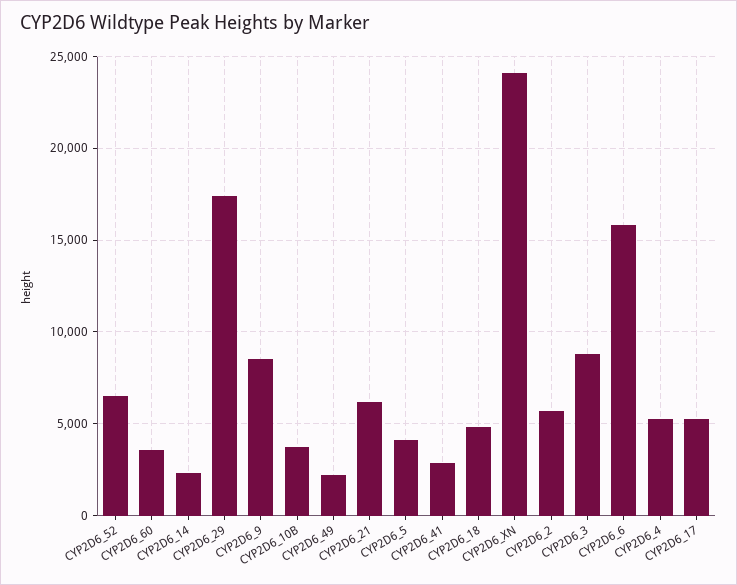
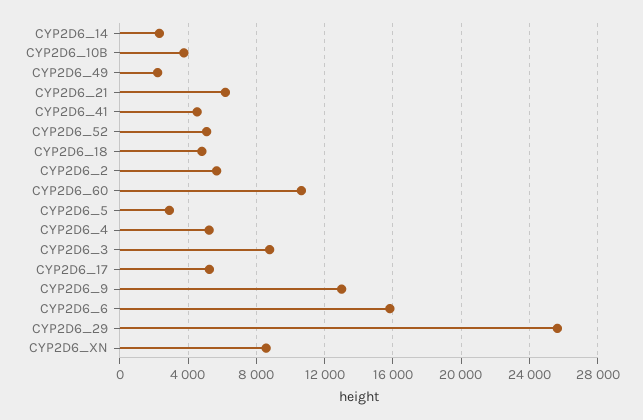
  {
-   "CYP2D6_52": 6500,
+   "CYP2D6_52": 5000,
-   "CYP2D6_60": 3500,
+   "CYP2D6_60": 10500,
    "CYP2D6_14": 2500,
-   "CYP2D6_29": 17500,
+   "CYP2D6_29": 25500,
-   "CYP2D6_9": 8500,
+   "CYP2D6_9": 13000,
    "CYP2D6_10B": 4000,
    "CYP2D6_49": 2000,
    "CYP2D6_21": 6000,
-   "CYP2D6_5": 4000,
+   "CYP2D6_5": 3000,
-   "CYP2D6_41": 3000,
+   "CYP2D6_41": 4500,
    "CYP2D6_18": 5000,
-   "CYP2D6_XN": 24000,
+   "CYP2D6_XN": 8500,
    "CYP2D6_2": 5500,
    "CYP2D6_3": 9000,
    "CYP2D6_6": 16000,
    "CYP2D6_4": 5000,
    "CYP2D6_17": 5500
  }

